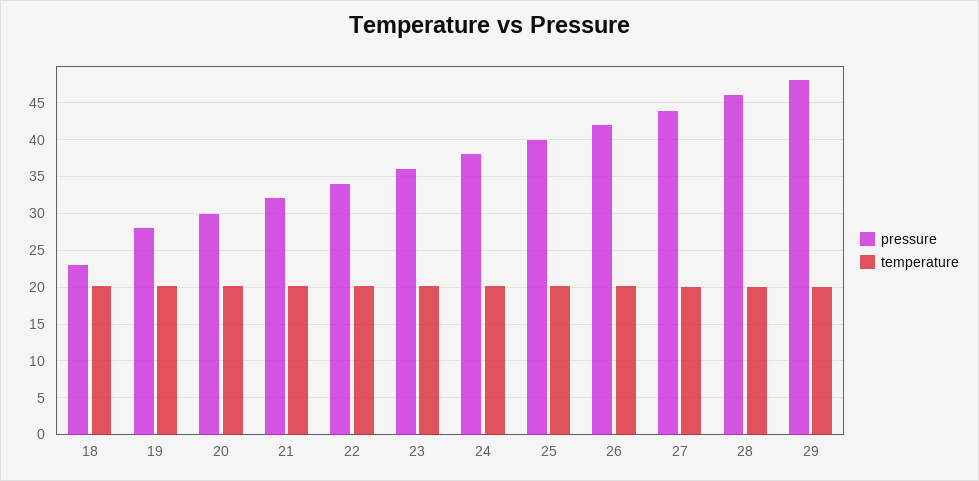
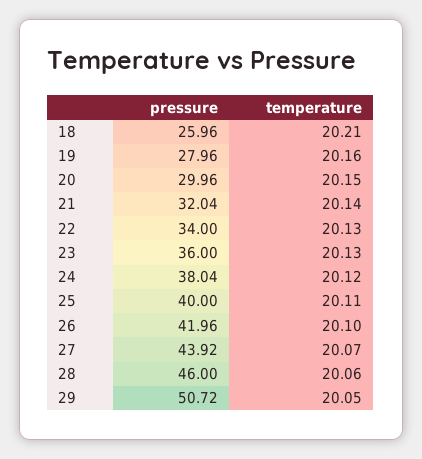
  {
    "pressure": {
-     "18": 23,
+     "18": 25.96,
      "19": 27.96,
      "20": 29.96,
      "21": 32.04,
      "22": 34,
      "23": 36,
      "24": 38.04,
      "25": 40,
      "26": 41.96,
      "27": 43.92,
      "28": 46,
-     "29": 48
+     "29": 50.72
    },
    "temperature": {
      "18": 20.21,
      "19": 20.16,
      "20": 20.15,
      "21": 20.14,
      "22": 20.13,
      "23": 20.13,
      "24": 20.12,
      "25": 20.11,
      "26": 20.1,
      "27": 20.07,
      "28": 20.06,
      "29": 20.05
    }
  }

